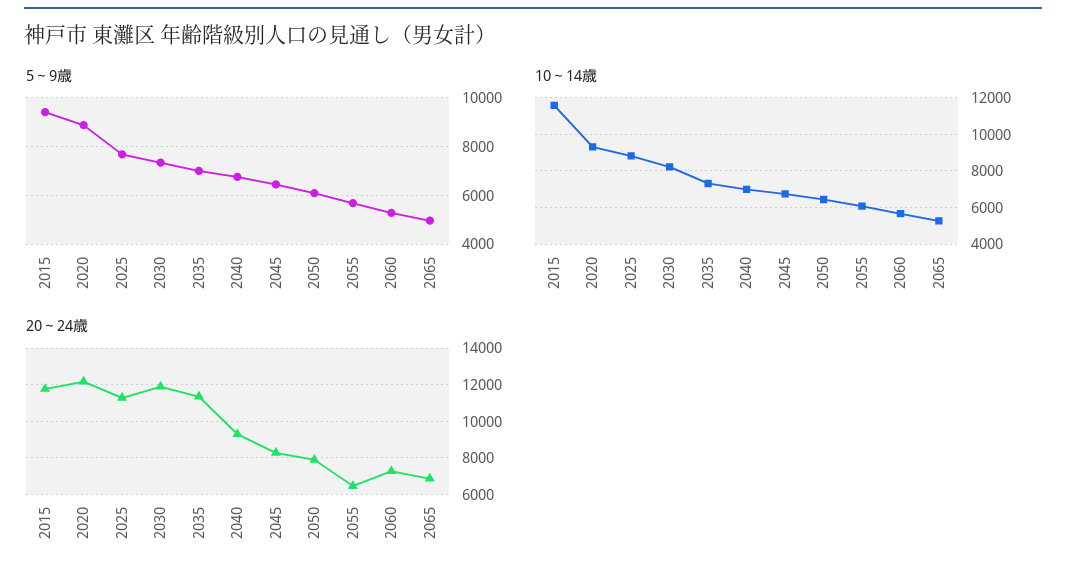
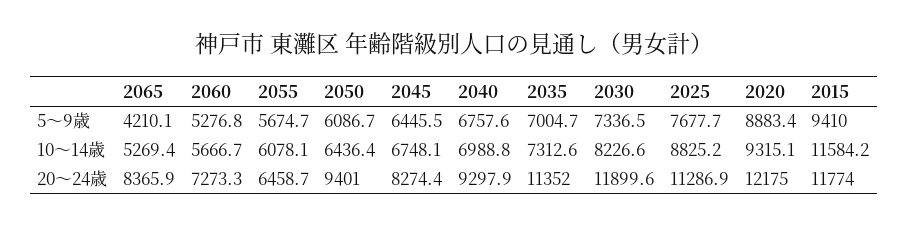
  {
    "5～9歳": {
      "2015": 9410,
      "2020": 8883.4,
      "2025": 7677.7,
      "2030": 7336.5,
      "2035": 7004.7,
      "2040": 6757.6,
      "2045": 6445.5,
      "2050": 6086.7,
      "2055": 5674.7,
      "2060": 5276.8,
-     "2065": 5000
+     "2065": 4210.1
    },
    "10～14歳": {
      "2015": 11584.2,
      "2020": 9315.1,
      "2025": 8825.2,
      "2030": 8226.6,
      "2035": 7312.6,
      "2040": 6988.8,
      "2045": 6748.1,
      "2050": 6436.4,
      "2055": 6078.1,
      "2060": 5666.7,
      "2065": 5269.4
    },
    "20～24歳": {
      "2015": 11774,
      "2020": 12175,
      "2025": 11286.9,
      "2030": 11899.6,
      "2035": 11352,
      "2040": 9297.9,
      "2045": 8274.4,
-     "2050": 8000,
+     "2050": 9401,
      "2055": 6458.7,
      "2060": 7273.3,
-     "2065": 7000
+     "2065": 8365.9
    }
  }

